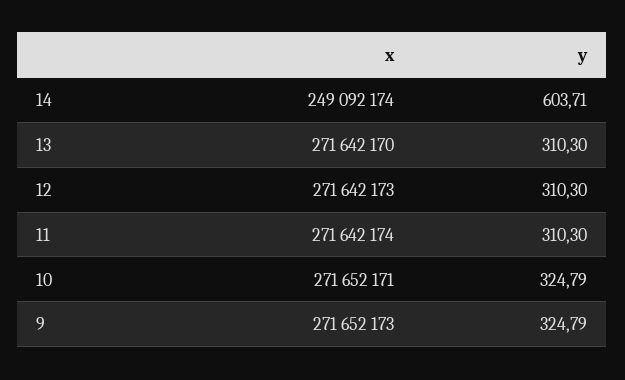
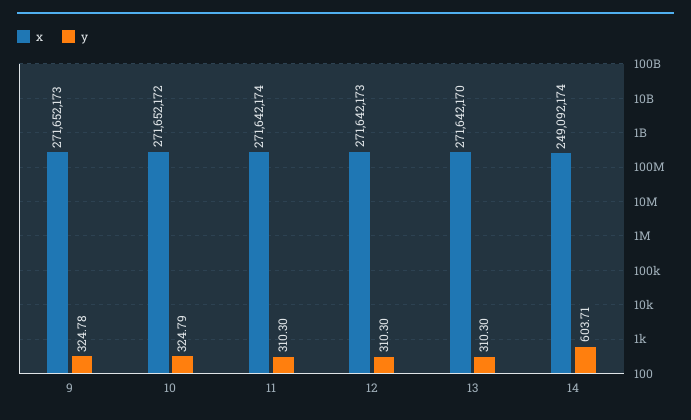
  {
    "x": {
      "14": 249092174,
      "13": 271642170,
      "12": 271642173,
      "11": 271642174,
-     "10": 271652171,
+     "10": 271652172,
      "9": 271652173
    },
    "y": {
      "14": 603.71,
      "13": 310.3,
      "12": 310.3,
      "11": 310.3,
      "10": 324.79,
-     "9": 324.79
+     "9": 324.78
    }
  }

